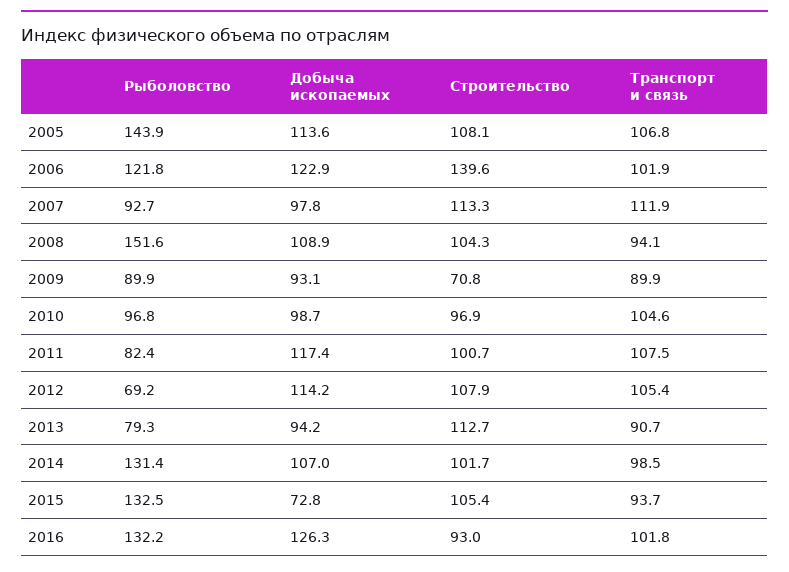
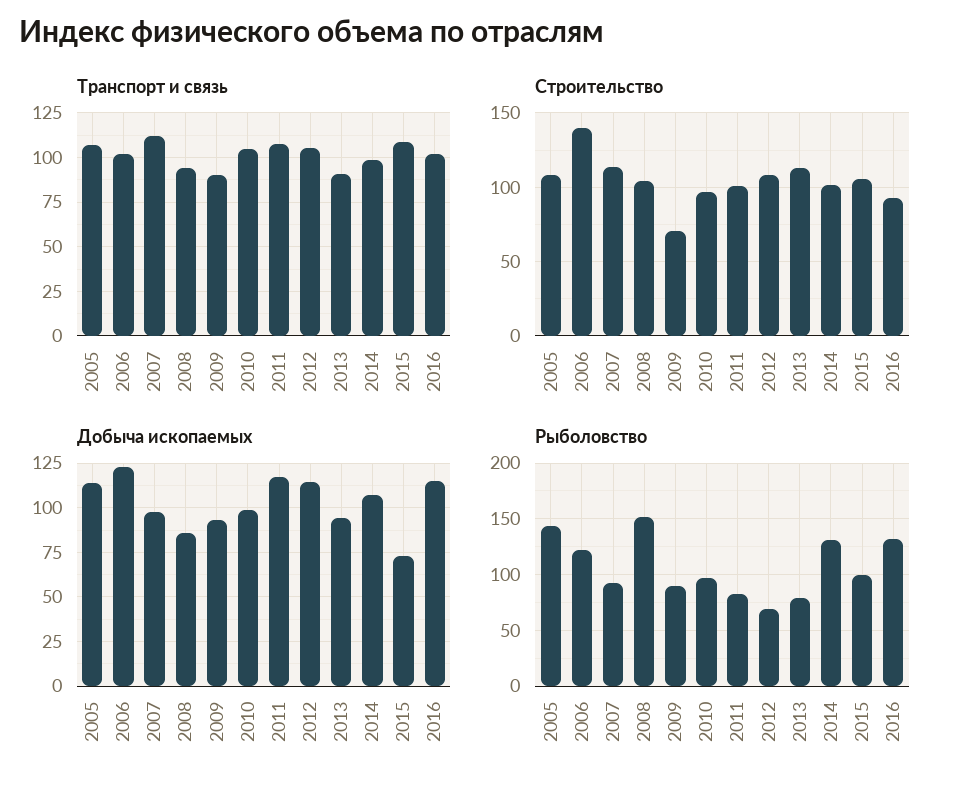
  {
    "Рыболовство": {
      "2005": 143.9,
      "2006": 121.8,
      "2007": 92.7,
      "2008": 151.6,
      "2009": 89.9,
      "2010": 96.8,
      "2011": 82.4,
      "2012": 69.2,
      "2013": 79.3,
      "2014": 131.4,
-     "2015": 132.5,
+     "2015": 100,
      "2016": 132.2
    },
    "Добыча ископаемых": {
      "2005": 113.6,
      "2006": 122.9,
      "2007": 97.8,
-     "2008": 108.9,
+     "2008": 85,
      "2009": 93.1,
      "2010": 98.7,
      "2011": 117.4,
      "2012": 114.2,
      "2013": 94.2,
      "2014": 107,
      "2015": 72.8,
-     "2016": 126.3
+     "2016": 115
    },
    "Строительство": {
      "2005": 108.1,
      "2006": 139.6,
      "2007": 113.3,
      "2008": 104.3,
      "2009": 70.8,
      "2010": 96.9,
      "2011": 100.7,
      "2012": 107.9,
      "2013": 112.7,
      "2014": 101.7,
      "2015": 105.4,
      "2016": 93
    },
    "Транспорт и связь": {
      "2005": 106.8,
      "2006": 101.9,
      "2007": 111.9,
      "2008": 94.1,
      "2009": 89.9,
      "2010": 104.6,
      "2011": 107.5,
      "2012": 105.4,
      "2013": 90.7,
      "2014": 98.5,
-     "2015": 93.7,
+     "2015": 110,
      "2016": 101.8
    }
  }

